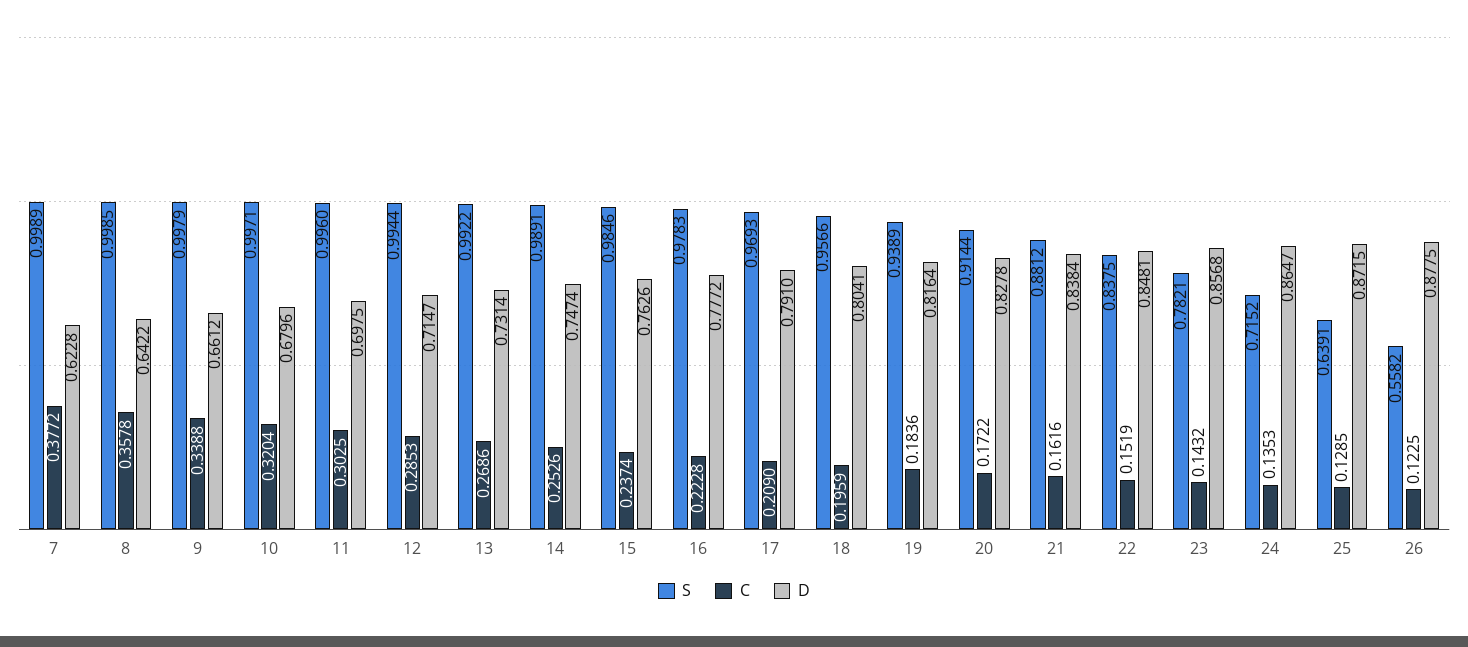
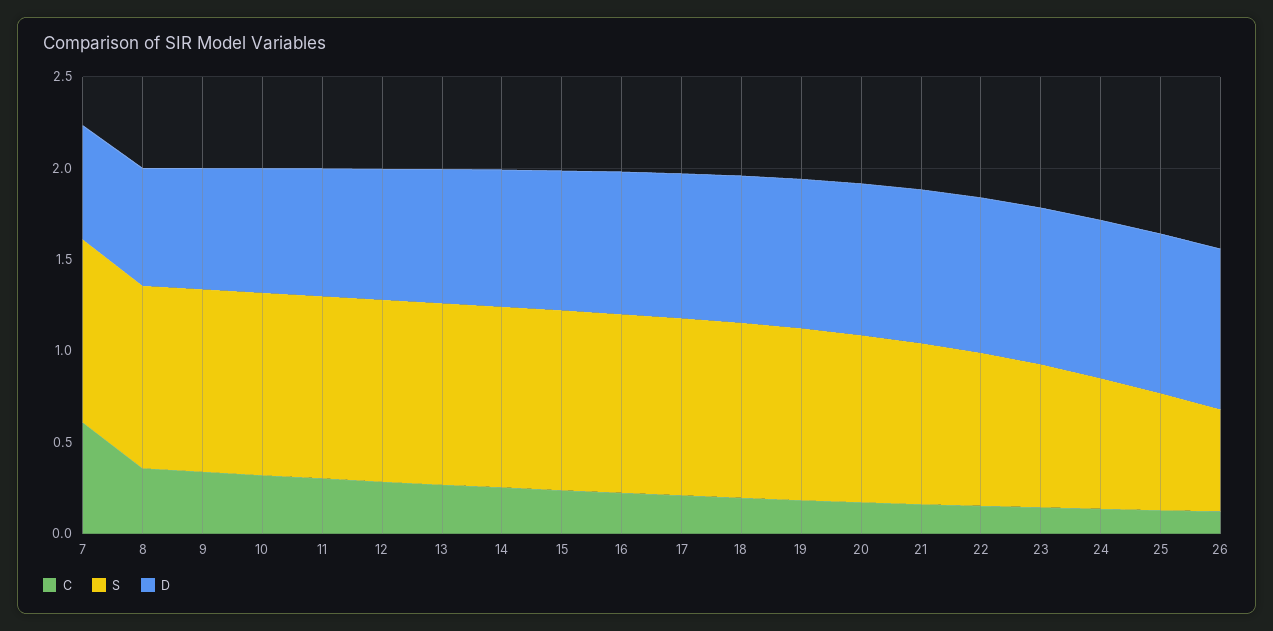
  {
    "S": {
      "7": 0.9989,
      "8": 0.9985,
      "9": 0.9979,
      "10": 0.9971,
      "11": 0.996,
      "12": 0.9944,
      "13": 0.9922,
      "14": 0.9891,
      "15": 0.9846,
      "16": 0.9783,
      "17": 0.9693,
      "18": 0.9566,
      "19": 0.9389,
      "20": 0.9144,
      "21": 0.8812,
      "22": 0.8375,
      "23": 0.7821,
      "24": 0.7152,
      "25": 0.6391,
      "26": 0.5582
    },
    "C": {
-     "7": 0.3772,
+     "7": 0.6,
      "8": 0.3578,
      "9": 0.3388,
      "10": 0.3204,
      "11": 0.3025,
      "12": 0.2853,
      "13": 0.2686,
      "14": 0.2526,
      "15": 0.2374,
      "16": 0.2228,
      "17": 0.209,
      "18": 0.1959,
      "19": 0.1836,
      "20": 0.1722,
      "21": 0.1616,
      "22": 0.1519,
      "23": 0.1432,
      "24": 0.1353,
      "25": 0.1285,
      "26": 0.1225
    },
    "D": {
      "7": 0.6228,
      "8": 0.6422,
      "9": 0.6612,
      "10": 0.6796,
      "11": 0.6975,
      "12": 0.7147,
      "13": 0.7314,
      "14": 0.7474,
      "15": 0.7626,
      "16": 0.7772,
      "17": 0.791,
      "18": 0.8041,
      "19": 0.8164,
      "20": 0.8278,
      "21": 0.8384,
      "22": 0.8481,
      "23": 0.8568,
      "24": 0.8647,
      "25": 0.8715,
      "26": 0.8775
    }
  }

